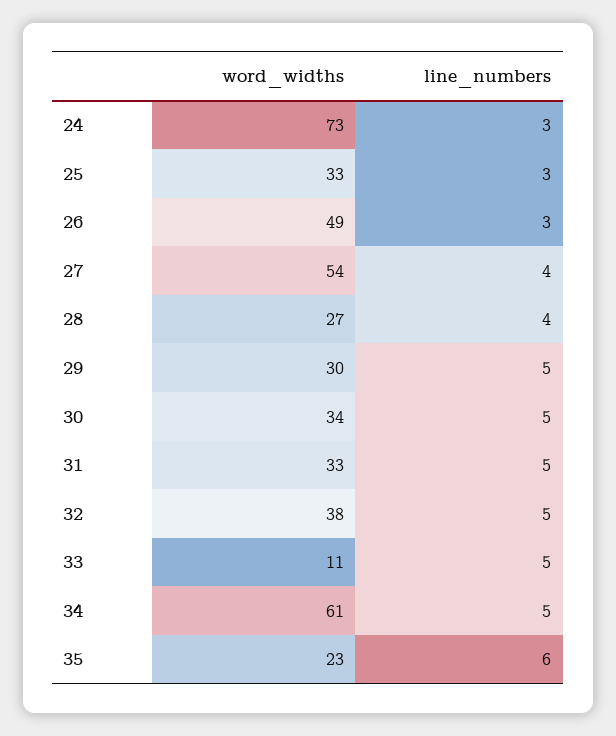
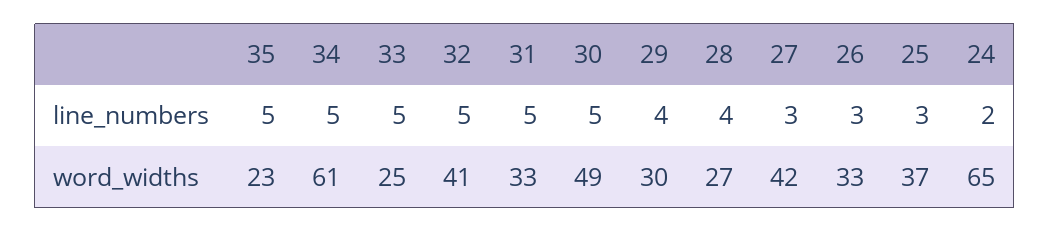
  {
    "word_widths": {
-     "24": 73,
+     "24": 65,
-     "25": 33,
+     "25": 37,
-     "26": 49,
+     "26": 33,
-     "27": 54,
+     "27": 42,
      "28": 27,
      "29": 30,
-     "30": 34,
+     "30": 49,
      "31": 33,
-     "32": 38,
+     "32": 41,
-     "33": 11,
+     "33": 25,
      "34": 61,
      "35": 23
    },
    "line_numbers": {
-     "24": 3,
+     "24": 2,
      "25": 3,
      "26": 3,
-     "27": 4,
+     "27": 3,
      "28": 4,
-     "29": 5,
+     "29": 4,
      "30": 5,
      "31": 5,
      "32": 5,
      "33": 5,
      "34": 5,
-     "35": 6
+     "35": 5
    }
  }

